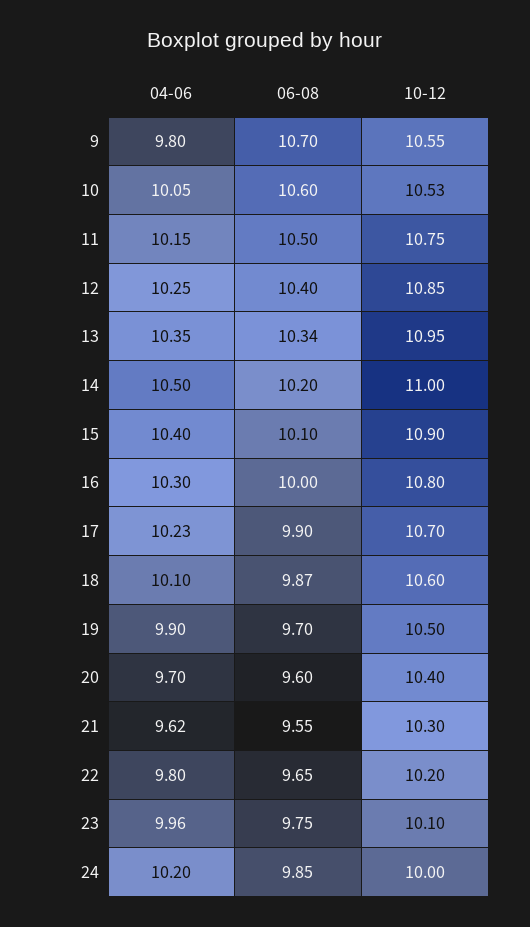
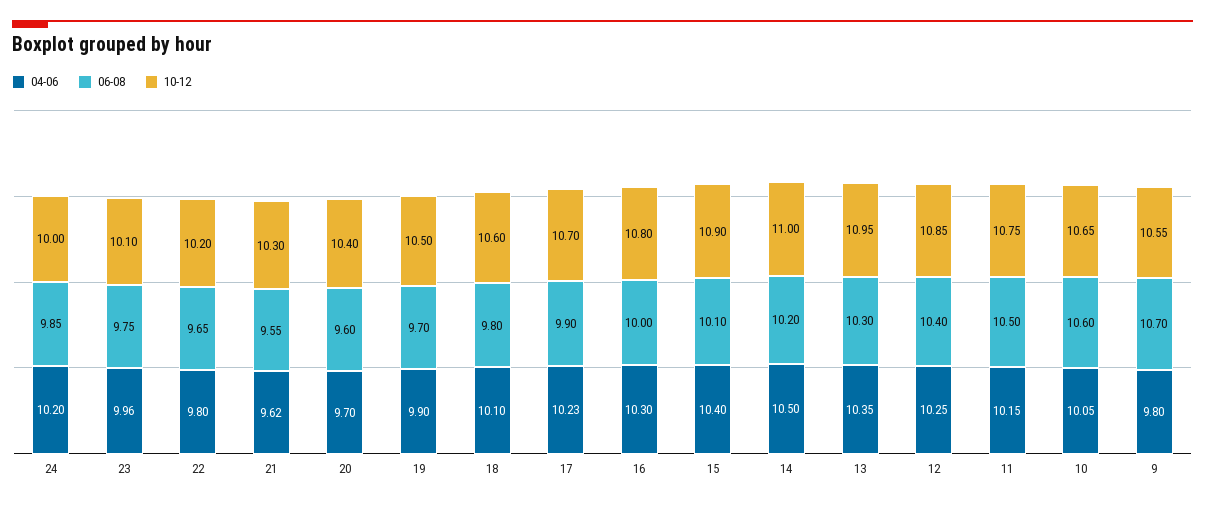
  {
    "04-06": {
      "9": 9.8,
      "10": 10.05,
      "11": 10.15,
      "12": 10.25,
      "13": 10.35,
      "14": 10.5,
      "15": 10.4,
      "16": 10.3,
      "17": 10.23,
      "18": 10.1,
      "19": 9.9,
      "20": 9.7,
      "21": 9.62,
      "22": 9.8,
      "23": 9.96,
      "24": 10.2
    },
    "06-08": {
      "9": 10.7,
      "10": 10.6,
      "11": 10.5,
      "12": 10.4,
-     "13": 10.34,
+     "13": 10.3,
      "14": 10.2,
      "15": 10.1,
      "16": 10,
      "17": 9.9,
-     "18": 9.87,
+     "18": 9.8,
      "19": 9.7,
      "20": 9.6,
      "21": 9.55,
      "22": 9.65,
      "23": 9.75,
      "24": 9.85
    },
    "10-12": {
      "9": 10.55,
-     "10": 10.53,
+     "10": 10.65,
      "11": 10.75,
      "12": 10.85,
      "13": 10.95,
      "14": 11,
      "15": 10.9,
      "16": 10.8,
      "17": 10.7,
      "18": 10.6,
      "19": 10.5,
      "20": 10.4,
      "21": 10.3,
      "22": 10.2,
      "23": 10.1,
      "24": 10
    }
  }

